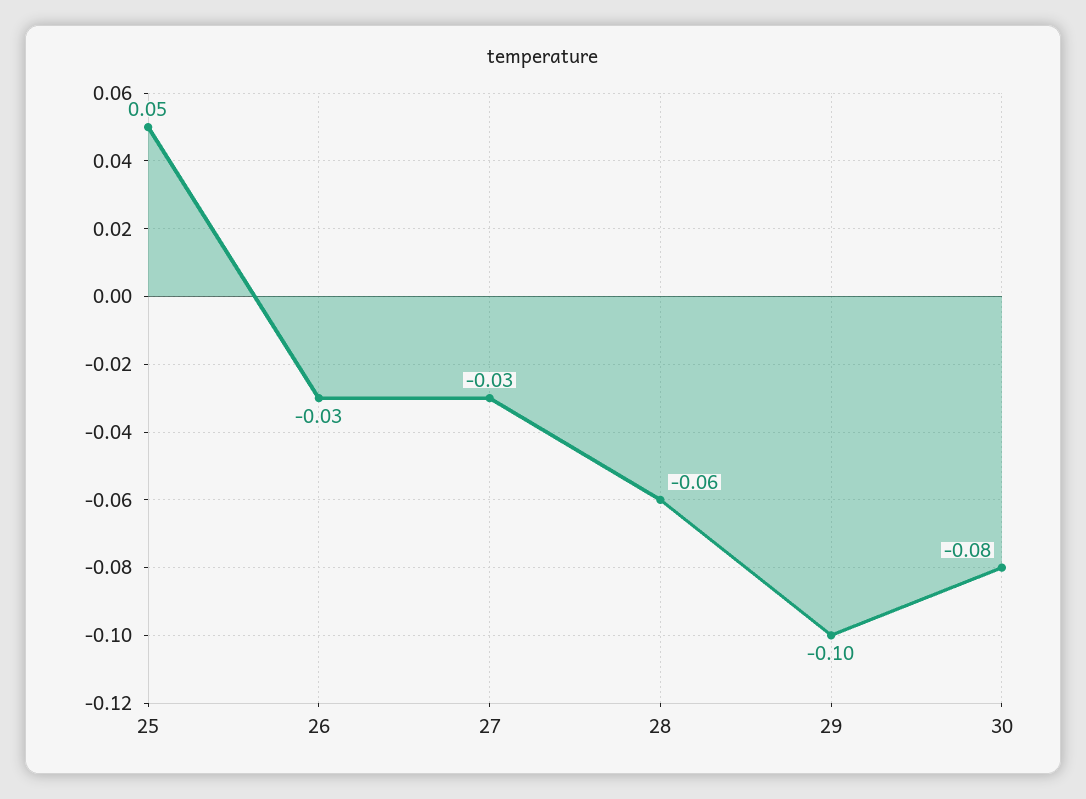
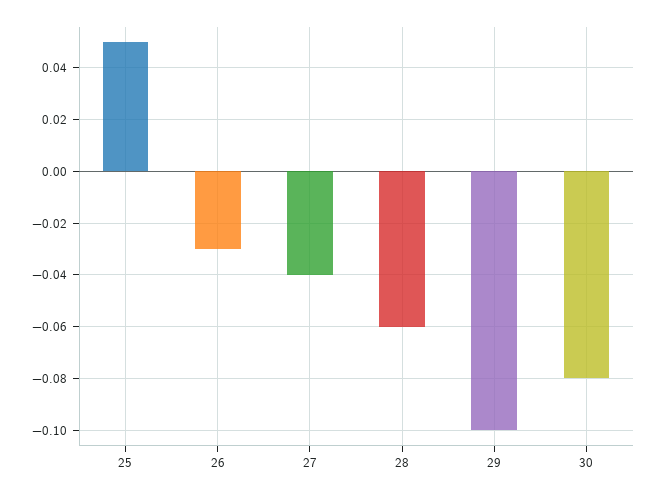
  {
    "25": 0.05,
    "26": -0.03,
-   "27": -0.03,
+   "27": -0.04,
    "28": -0.06,
    "29": -0.1,
    "30": -0.08
  }

